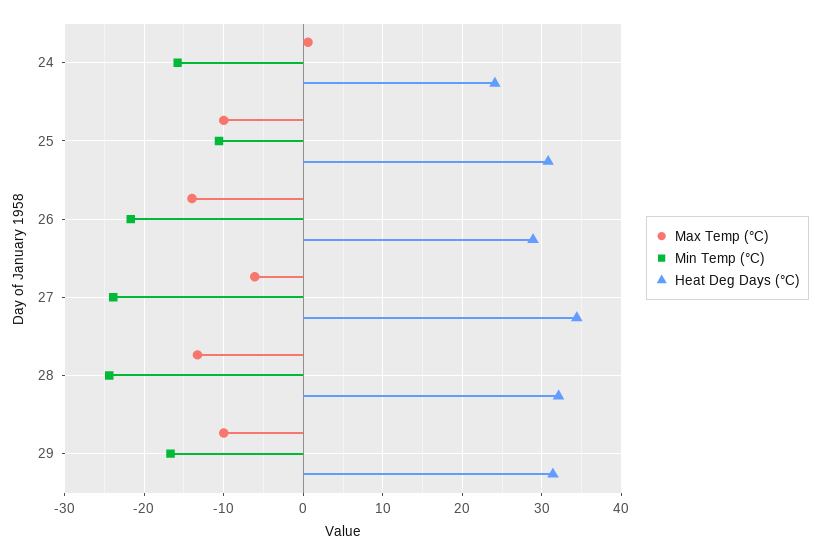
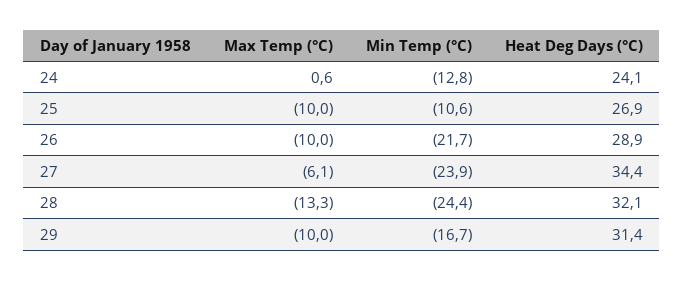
  {
    "Max Temp (°C)": {
      "24": 0.6,
      "25": -10,
-     "26": -14,
+     "26": -10,
      "27": -6.1,
      "28": -13.3,
      "29": -10
    },
    "Min Temp (°C)": {
-     "24": -16,
+     "24": -12.8,
      "25": -10.6,
      "26": -21.7,
      "27": -23.9,
      "28": -24.4,
      "29": -16.7
    },
    "Heat Deg Days (°C)": {
      "24": 24.1,
-     "25": 31,
+     "25": 26.9,
      "26": 28.9,
      "27": 34.4,
      "28": 32.1,
      "29": 31.4
    }
  }

